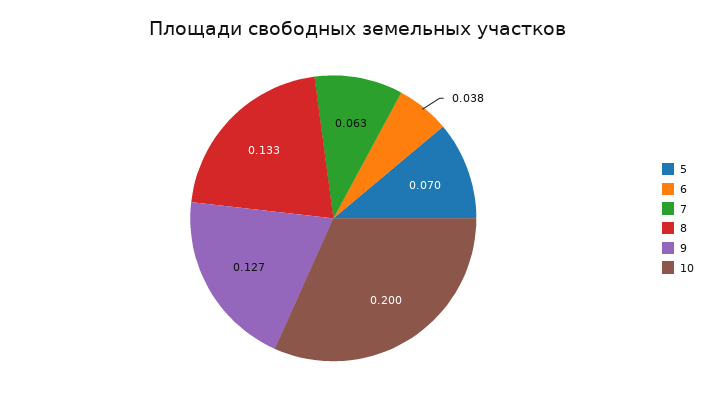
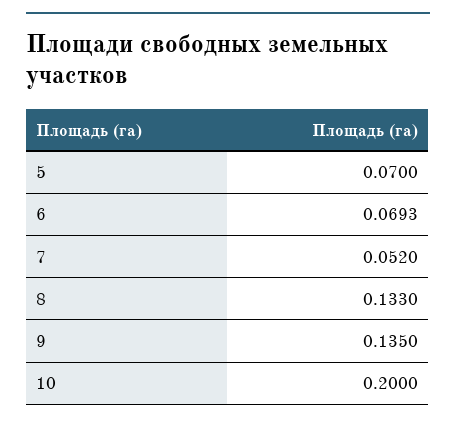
  {
    "5": 0.07,
-   "6": 0.038,
+   "6": 0.0693,
-   "7": 0.063,
+   "7": 0.052,
    "8": 0.133,
-   "9": 0.127,
+   "9": 0.135,
    "10": 0.2
  }

